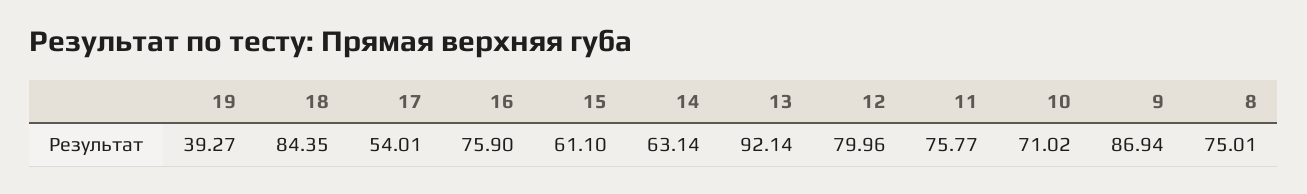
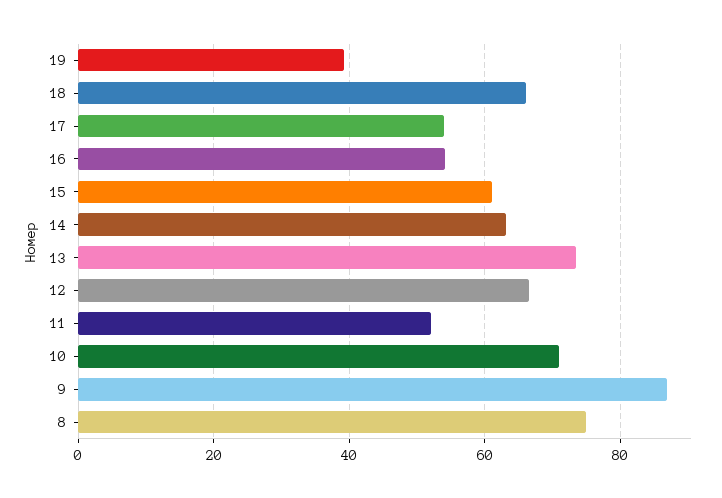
  {
    "19": 39.27,
-   "18": 84.35,
+   "18": 66,
    "17": 54.01,
-   "16": 75.9,
+   "16": 54,
    "15": 61.1,
    "14": 63.14,
-   "13": 92.14,
+   "13": 74,
-   "12": 79.96,
+   "12": 66,
-   "11": 75.77,
+   "11": 52,
    "10": 71.02,
    "9": 86.94,
    "8": 75.01
  }

